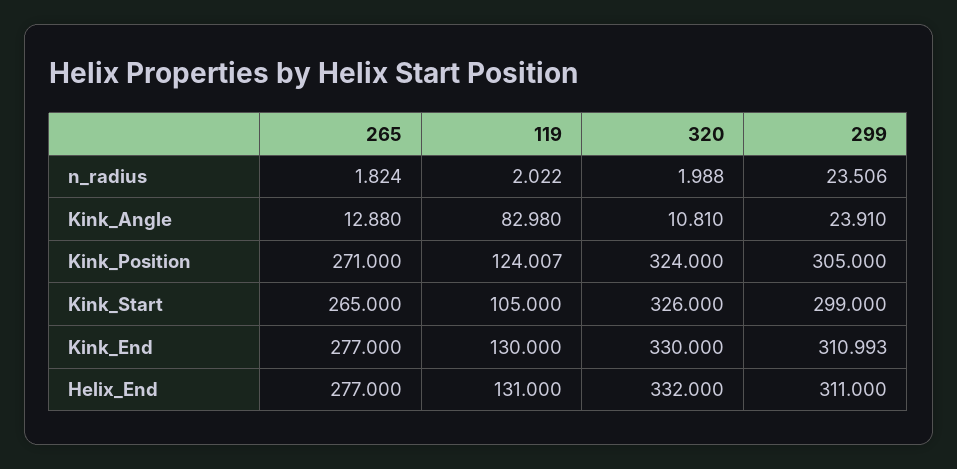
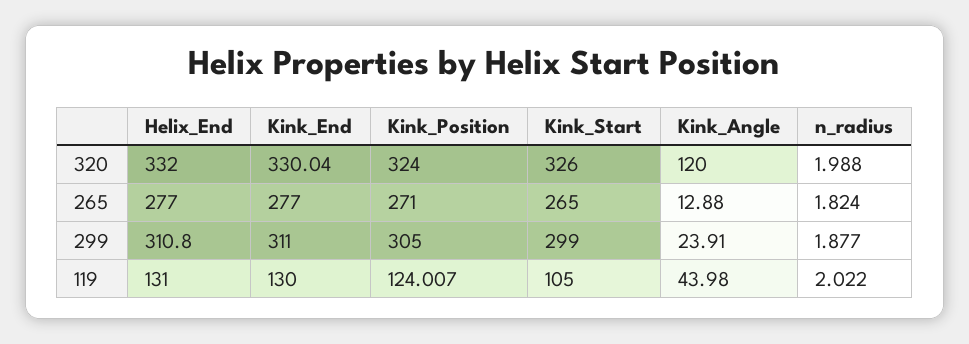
  {
    "265": {
      "n_radius": 1.824,
      "Kink_Angle": 12.88,
      "Kink_Position": 271,
      "Kink_Start": 265,
      "Kink_End": 277,
      "Helix_End": 277
    },
    "119": {
      "n_radius": 2.022,
-     "Kink_Angle": 82.98,
+     "Kink_Angle": 43.98,
      "Kink_Position": 124.007,
      "Kink_Start": 105,
      "Kink_End": 130,
      "Helix_End": 131
    },
    "320": {
      "n_radius": 1.988,
-     "Kink_Angle": 10.81,
+     "Kink_Angle": 120,
      "Kink_Position": 324,
      "Kink_Start": 326,
-     "Kink_End": 330,
+     "Kink_End": 330.04,
      "Helix_End": 332
    },
    "299": {
-     "n_radius": 23.506,
+     "n_radius": 1.877,
      "Kink_Angle": 23.91,
      "Kink_Position": 305,
      "Kink_Start": 299,
-     "Kink_End": 310.993,
+     "Kink_End": 311,
-     "Helix_End": 311
+     "Helix_End": 310.8
    }
  }

